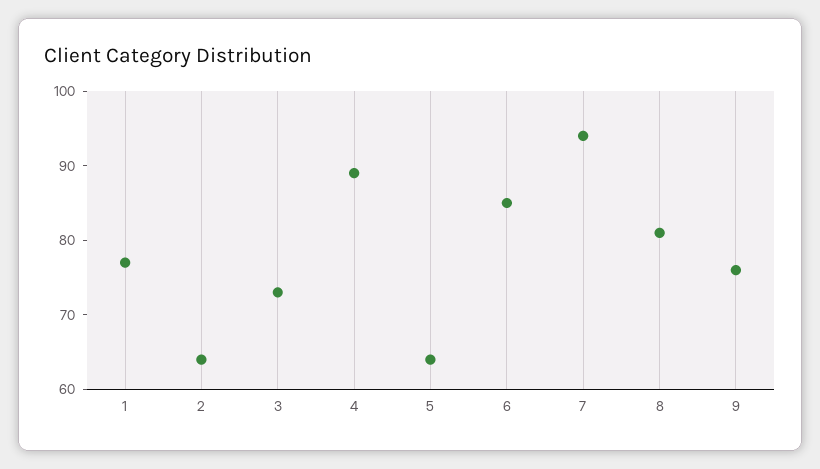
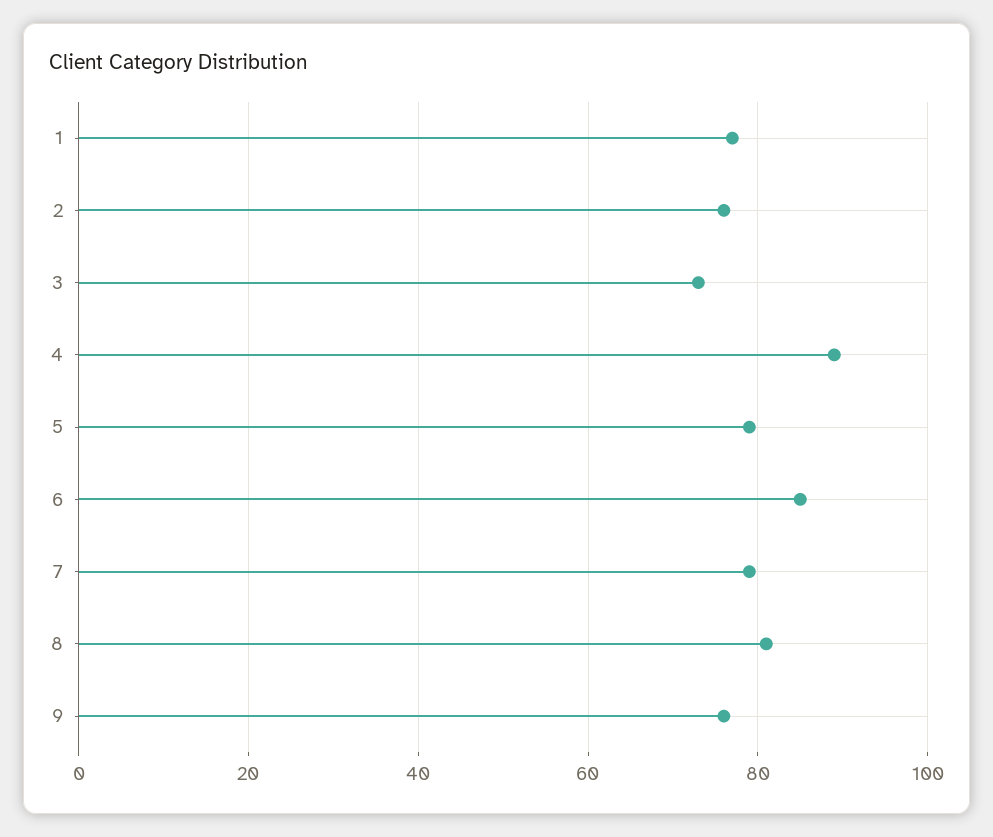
  {
    "1": 75,
-   "2": 65,
+   "2": 75,
    "3": 75,
    "4": 90,
-   "5": 65,
+   "5": 80,
    "6": 85,
-   "7": 95,
+   "7": 80,
    "8": 80,
    "9": 75
  }

